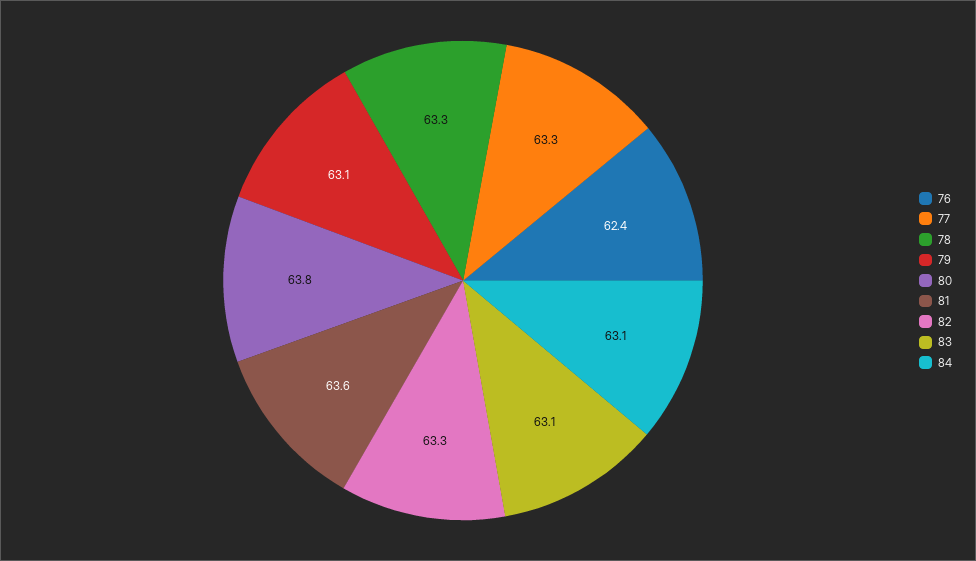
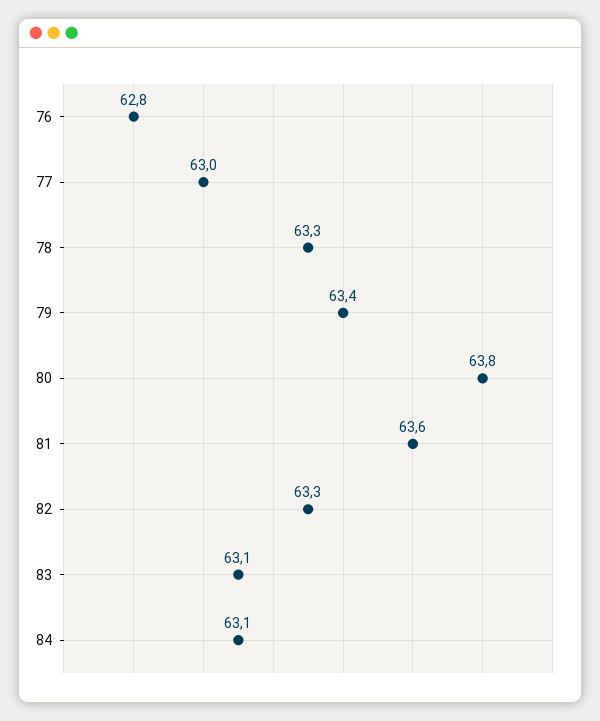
  {
-   "76": 62.4,
+   "76": 62.8,
-   "77": 63.3,
+   "77": 63,
    "78": 63.3,
-   "79": 63.1,
+   "79": 63.4,
    "80": 63.8,
    "81": 63.6,
    "82": 63.3,
    "83": 63.1,
    "84": 63.1
  }

